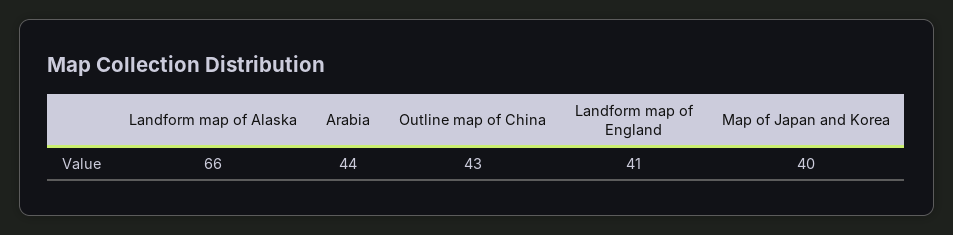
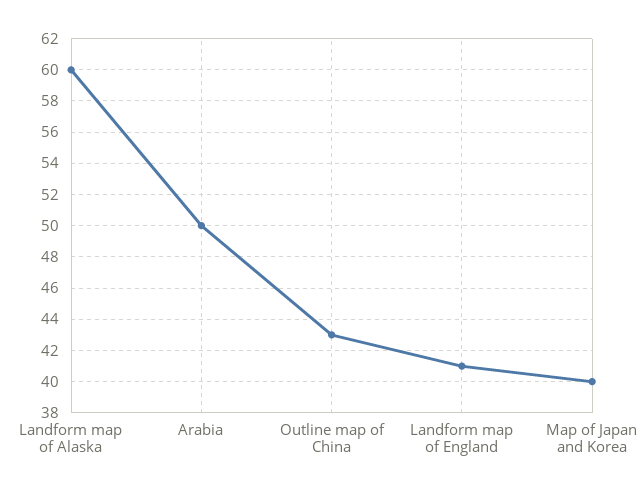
  {
-   "Landform map of Alaska": 66,
+   "Landform map of Alaska": 60,
-   "Arabia": 44,
+   "Arabia": 50,
    "Outline map of China": 43,
    "Landform map of England": 41,
    "Map of Japan and Korea": 40
  }

